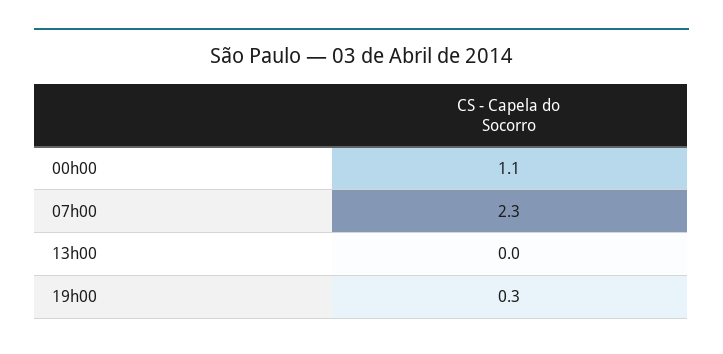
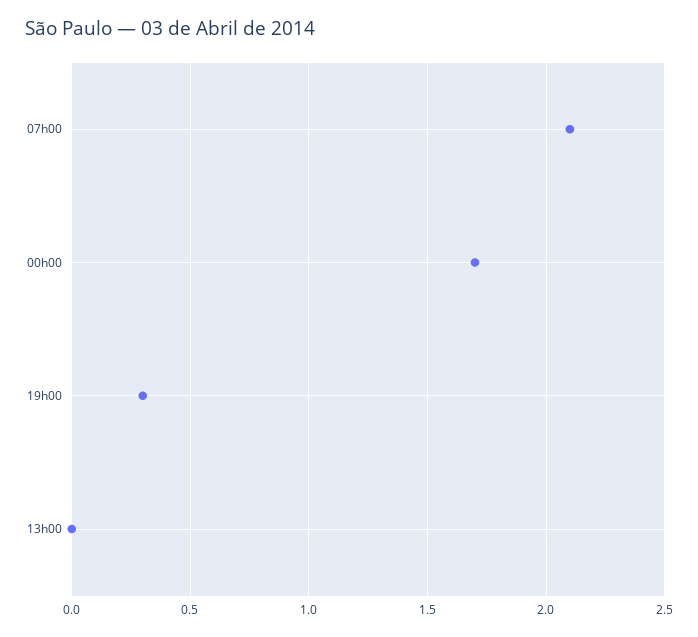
  {
-   "00h00": 1.1,
+   "00h00": 1.7,
-   "07h00": 2.3,
+   "07h00": 2.1,
    "13h00": 0,
    "19h00": 0.3
  }

